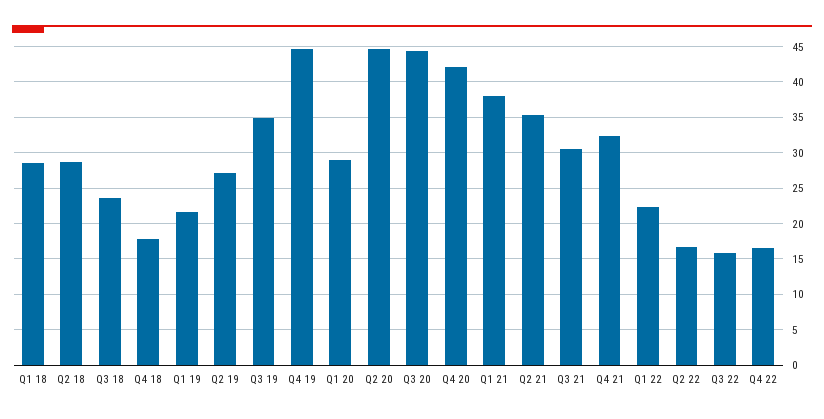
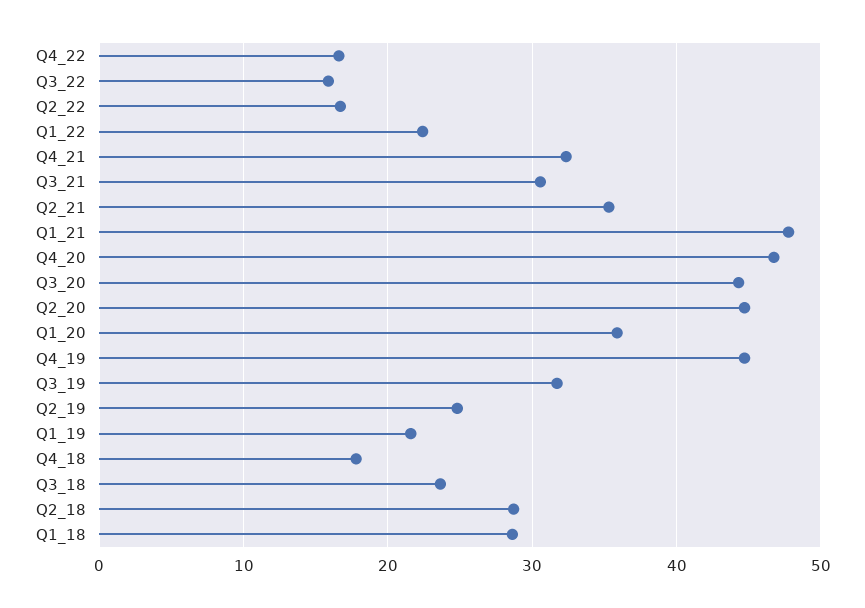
  {
    "Q1 18": 29,
    "Q2 18": 29,
    "Q3 18": 24,
    "Q4 18": 18,
    "Q1 19": 22,
-   "Q2 19": 27,
+   "Q2 19": 25,
-   "Q3 19": 35,
+   "Q3 19": 32,
    "Q4 19": 45,
-   "Q1 20": 29,
+   "Q1 20": 36,
    "Q2 20": 45,
    "Q3 20": 44,
-   "Q4 20": 42,
+   "Q4 20": 47,
-   "Q1 21": 38,
+   "Q1 21": 48,
    "Q2 21": 35,
    "Q3 21": 31,
    "Q4 21": 32,
    "Q1 22": 22,
    "Q2 22": 17,
    "Q3 22": 16,
    "Q4 22": 17
  }

